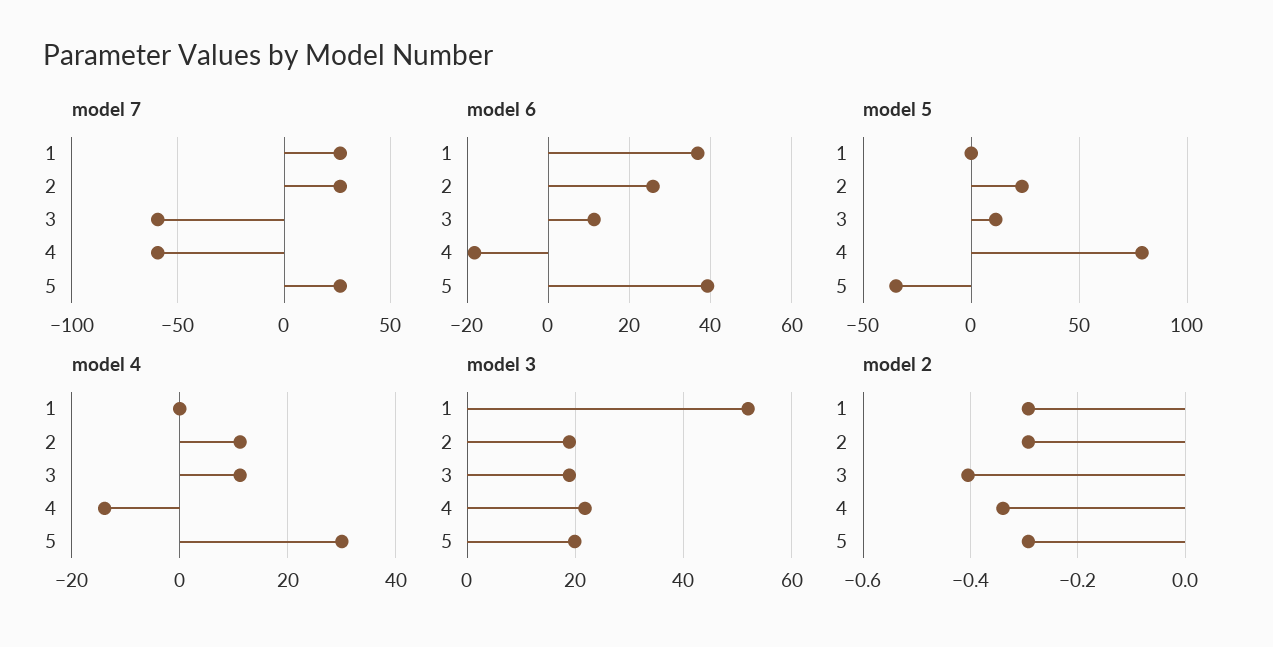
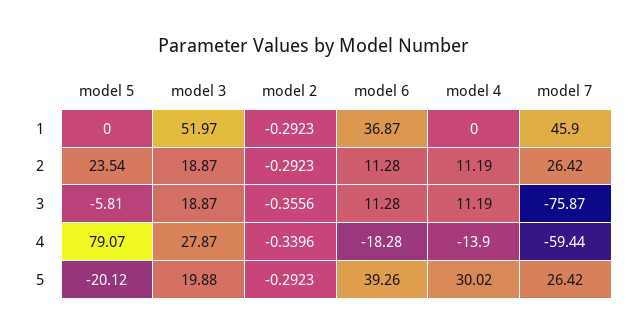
  {
    "model 7": {
-     "1": 25,
+     "1": 45.9,
      "2": 26.42,
-     "3": -60,
+     "3": -75.87,
      "4": -59.44,
      "5": 26.42
    },
    "model 6": {
      "1": 36.87,
-     "2": 26,
+     "2": 11.28,
      "3": 11.28,
      "4": -18.28,
      "5": 39.26
    },
    "model 5": {
      "1": 0,
      "2": 23.54,
-     "3": 10,
+     "3": -5.81,
      "4": 79.07,
-     "5": -35
+     "5": -20.12
    },
    "model 4": {
      "1": 0,
      "2": 11.19,
      "3": 11.19,
      "4": -13.9,
      "5": 30.02
    },
    "model 3": {
      "1": 51.97,
      "2": 18.87,
      "3": 18.87,
-     "4": 22,
+     "4": 27.87,
      "5": 19.88
    },
    "model 2": {
      "1": -0.2923,
      "2": -0.2923,
-     "3": -0.4,
+     "3": -0.3556,
      "4": -0.3396,
      "5": -0.2923
    }
  }

